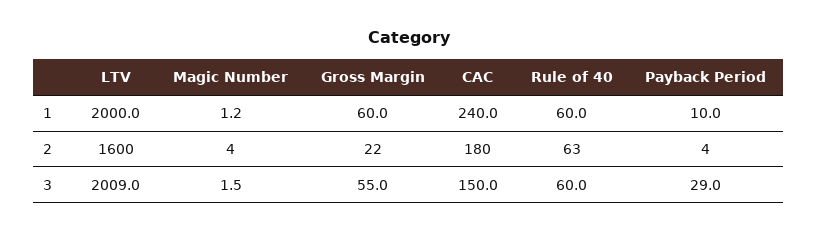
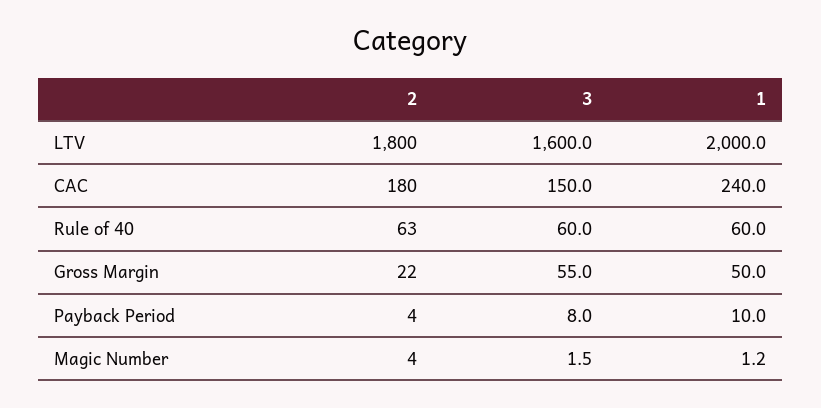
  {
    "LTV": {
      "1": 2000,
-     "2": 1600,
+     "2": 1800,
-     "3": 2009
+     "3": 1600
    },
    "Magic Number": {
      "1": 1.2,
      "2": 4,
      "3": 1.5
    },
    "Gross Margin": {
-     "1": 60,
+     "1": 50,
      "2": 22,
      "3": 55
    },
    "CAC": {
      "1": 240,
      "2": 180,
      "3": 150
    },
    "Rule of 40": {
      "1": 60,
      "2": 63,
      "3": 60
    },
    "Payback Period": {
      "1": 10,
      "2": 4,
-     "3": 29
+     "3": 8
    }
  }

